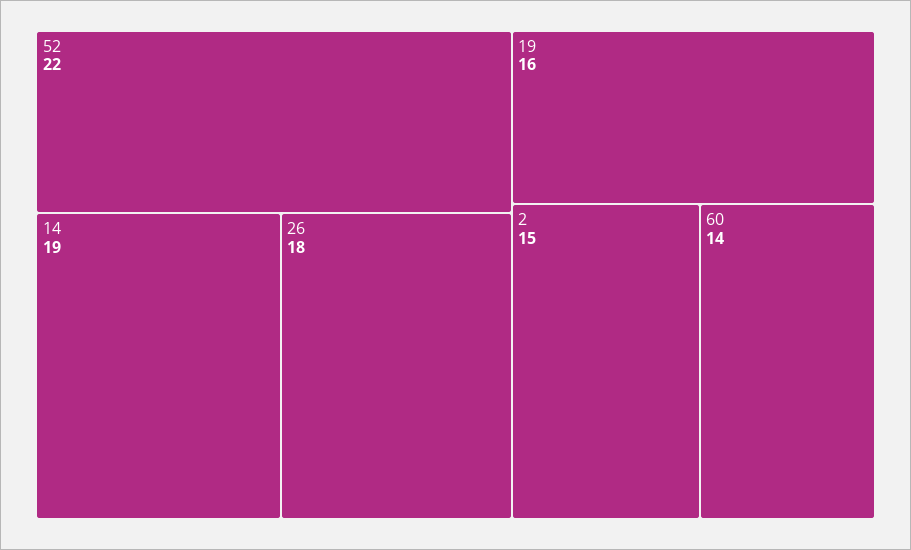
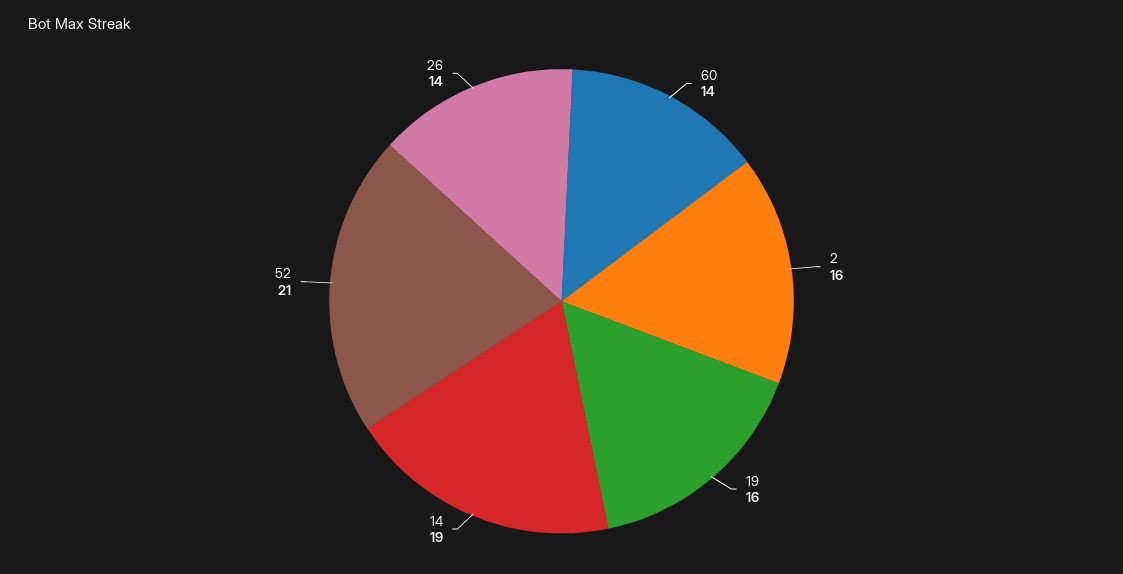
  {
-   "52": 22,
+   "52": 21,
    "14": 19,
-   "26": 18,
+   "26": 14,
    "19": 16,
-   "2": 15,
+   "2": 16,
    "60": 14
  }

